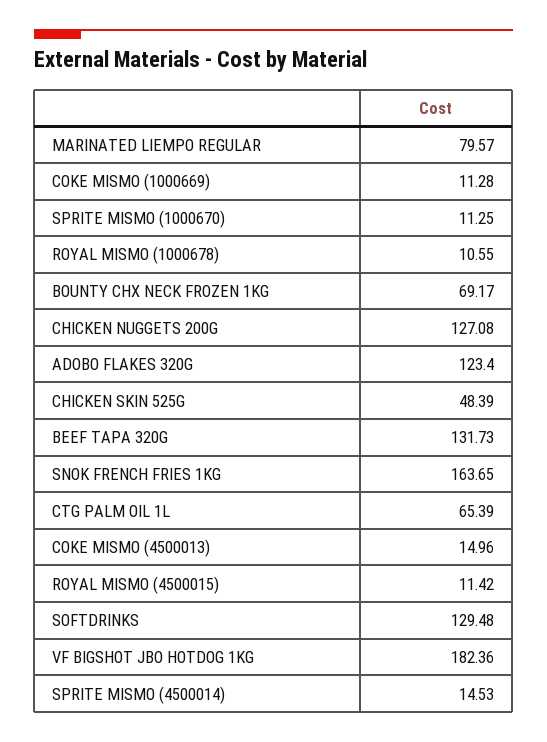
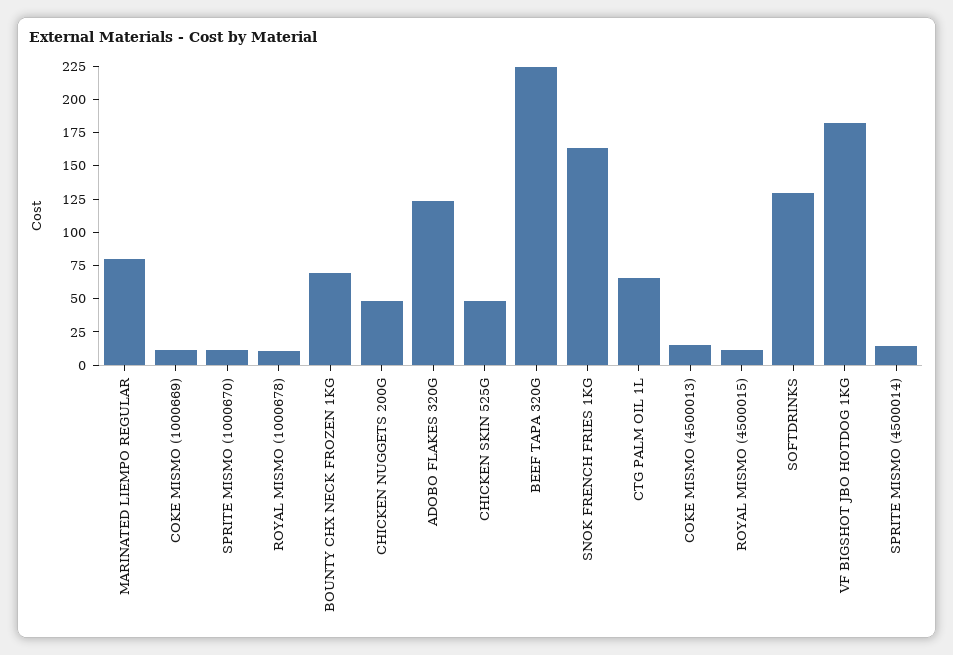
  {
    "MARINATED LIEMPO REGULAR": 79.57,
    "COKE MISMO (1000669)": 11.28,
    "SPRITE MISMO (1000670)": 11.25,
    "ROYAL MISMO (1000678)": 10.55,
    "BOUNTY CHX NECK FROZEN 1KG": 69.17,
-   "CHICKEN NUGGETS 200G": 127.08,
+   "CHICKEN NUGGETS 200G": 50,
    "ADOBO FLAKES 320G": 123.4,
    "CHICKEN SKIN 525G": 48.39,
-   "BEEF TAPA 320G": 131.73,
+   "BEEF TAPA 320G": 225,
    "SNOK FRENCH FRIES 1KG": 163.65,
    "CTG PALM OIL 1L": 65.39,
    "COKE MISMO (4500013)": 14.96,
    "ROYAL MISMO (4500015)": 11.42,
    "SOFTDRINKS": 129.48,
    "VF BIGSHOT JBO HOTDOG 1KG": 182.36,
    "SPRITE MISMO (4500014)": 14.53
  }

